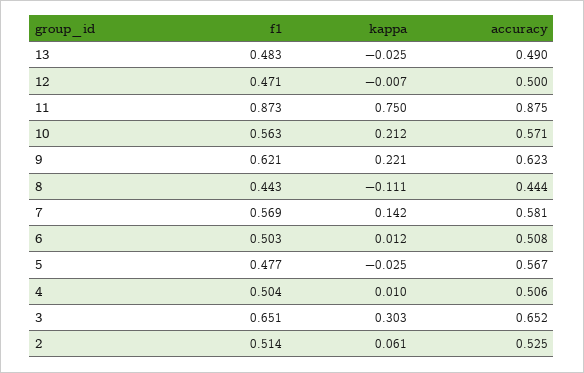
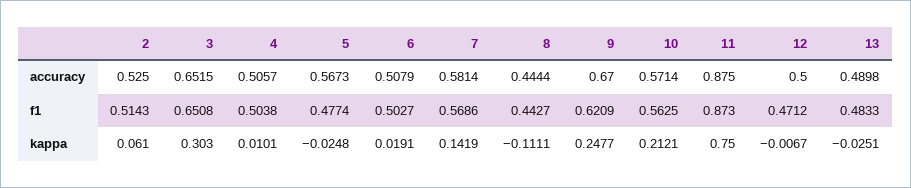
  {
    "f1": {
      "13": 0.4833,
      "12": 0.4712,
      "11": 0.873,
      "10": 0.5625,
      "9": 0.6209,
      "8": 0.4427,
      "7": 0.5686,
      "6": 0.5027,
      "5": 0.4774,
      "4": 0.5038,
      "3": 0.6508,
      "2": 0.5143
    },
    "kappa": {
      "13": -0.0251,
      "12": -0.0067,
      "11": 0.75,
      "10": 0.2121,
-     "9": 0.221,
+     "9": 0.2477,
      "8": -0.1111,
      "7": 0.1419,
-     "6": 0.012,
+     "6": 0.0191,
      "5": -0.0248,
      "4": 0.0101,
      "3": 0.303,
      "2": 0.061
    },
    "accuracy": {
      "13": 0.4898,
      "12": 0.5,
      "11": 0.875,
      "10": 0.5714,
-     "9": 0.623,
+     "9": 0.67,
      "8": 0.4444,
      "7": 0.5814,
      "6": 0.5079,
      "5": 0.5673,
      "4": 0.5057,
      "3": 0.6515,
      "2": 0.525
    }
  }

